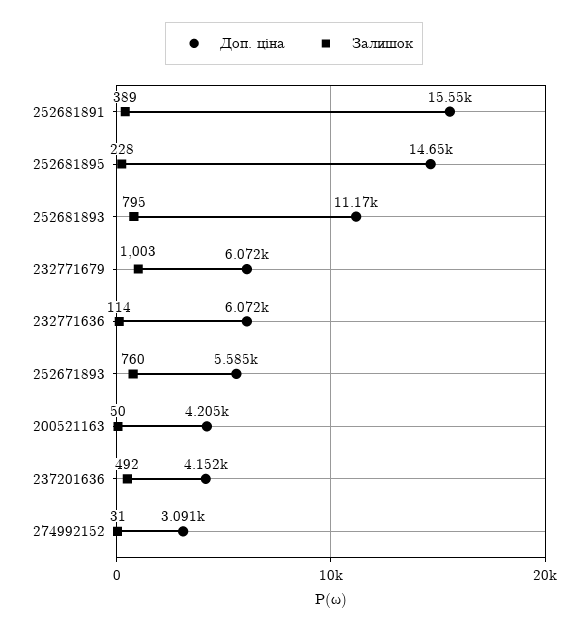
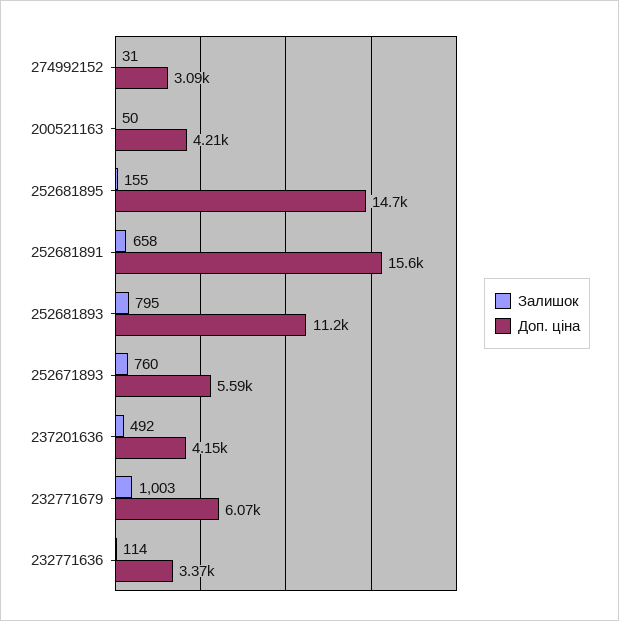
  {
    "Доп. ціна": {
      "252681891": 15550,
      "252681895": 14650,
      "252681893": 11170,
      "232771679": 6072,
-     "232771636": 6072,
+     "232771636": 3370,
      "252671893": 5585,
      "200521163": 4205,
      "237201636": 4152,
      "274992152": 3091
    },
    "Залишок": {
-     "252681891": 389,
+     "252681891": 658,
-     "252681895": 228,
+     "252681895": 155,
      "252681893": 795,
      "232771679": 1003,
      "232771636": 114,
      "252671893": 760,
      "200521163": 50,
      "237201636": 492,
      "274992152": 31
    }
  }

